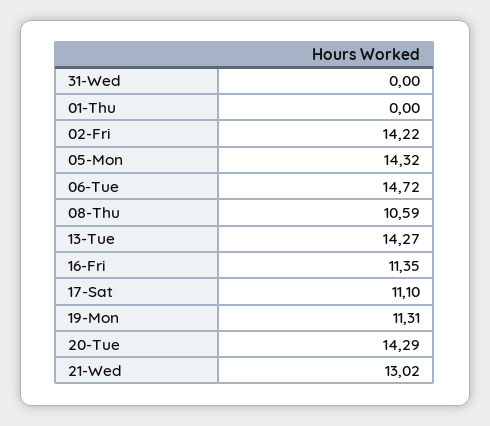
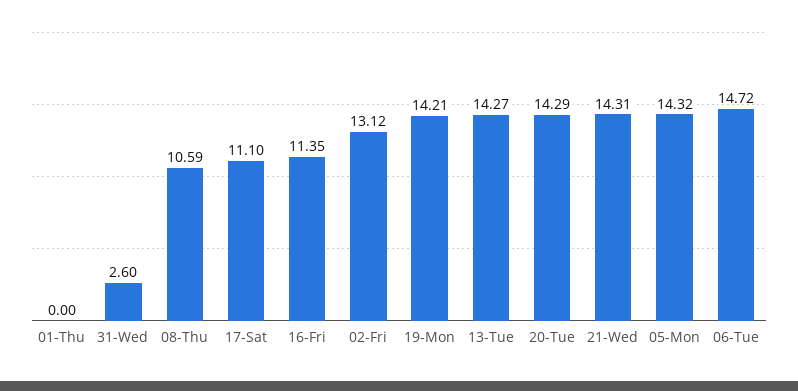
  {
-   "31-Wed": 0,
+   "31-Wed": 2.6,
    "01-Thu": 0,
-   "02-Fri": 14.22,
+   "02-Fri": 13.12,
    "05-Mon": 14.32,
    "06-Tue": 14.72,
    "08-Thu": 10.59,
    "13-Tue": 14.27,
    "16-Fri": 11.35,
    "17-Sat": 11.1,
-   "19-Mon": 11.31,
+   "19-Mon": 14.21,
    "20-Tue": 14.29,
-   "21-Wed": 13.02
+   "21-Wed": 14.31
  }

